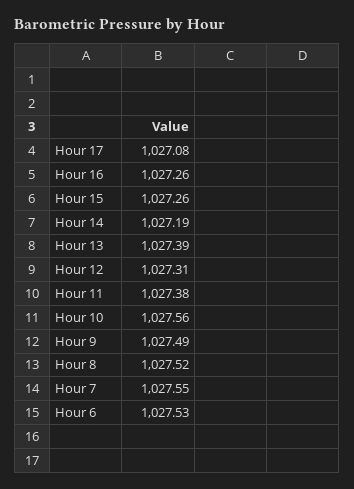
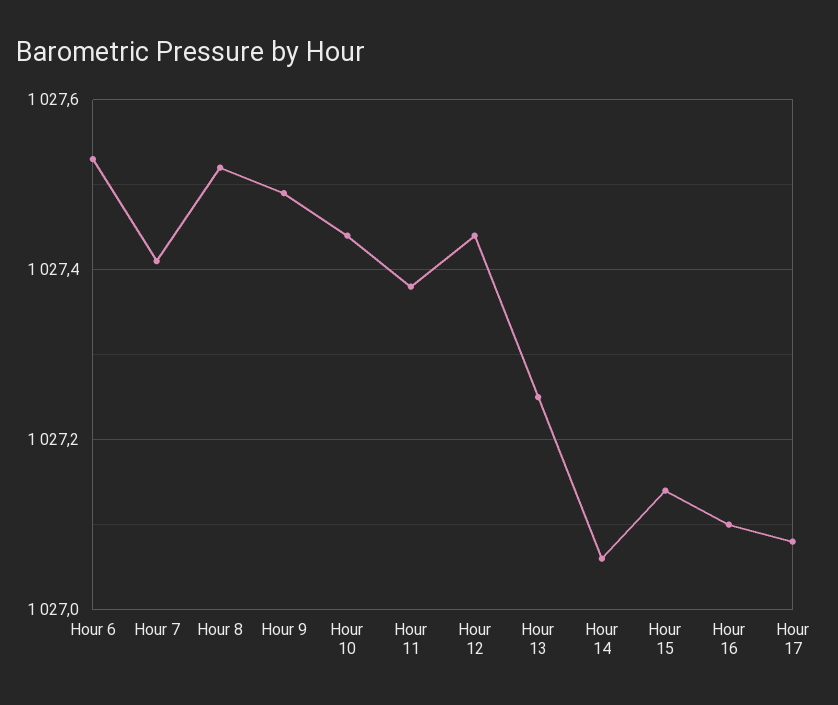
  {
    "Hour 17": 1027.08,
-   "Hour 16": 1027.26,
+   "Hour 16": 1027.1,
-   "Hour 15": 1027.26,
+   "Hour 15": 1027.15,
-   "Hour 14": 1027.19,
+   "Hour 14": 1027.05,
-   "Hour 13": 1027.39,
+   "Hour 13": 1027.25,
-   "Hour 12": 1027.31,
+   "Hour 12": 1027.45,
    "Hour 11": 1027.38,
-   "Hour 10": 1027.56,
+   "Hour 10": 1027.45,
    "Hour 9": 1027.49,
    "Hour 8": 1027.52,
-   "Hour 7": 1027.55,
+   "Hour 7": 1027.4,
    "Hour 6": 1027.53
  }

